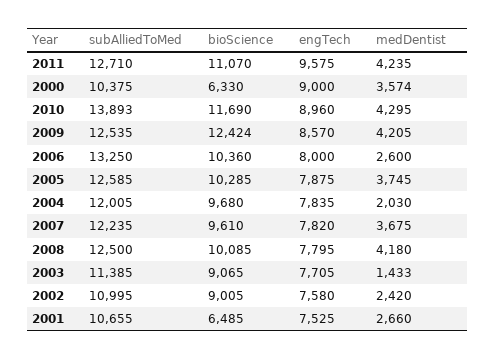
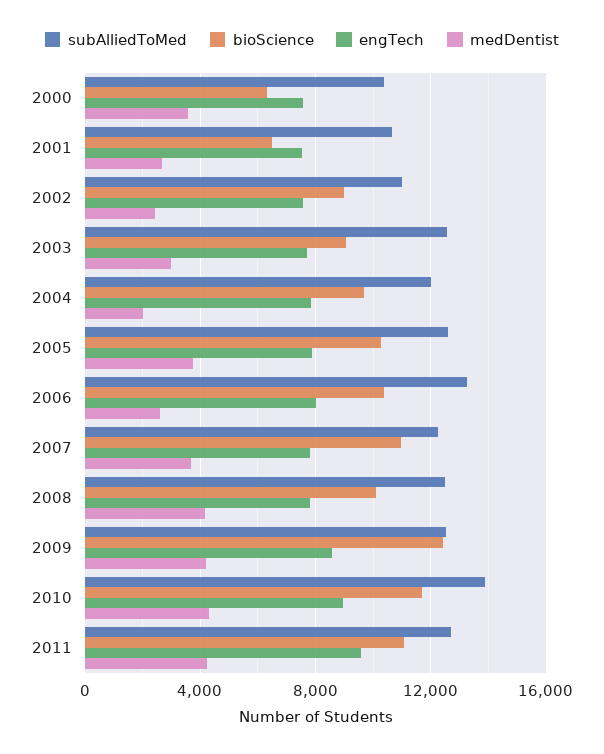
  {
    "subAlliedToMed": {
      "2011": 12710,
      "2000": 10375,
      "2010": 13893,
      "2009": 12535,
      "2006": 13250,
      "2005": 12585,
      "2004": 12005,
      "2007": 12235,
      "2008": 12500,
-     "2003": 11385,
+     "2003": 12500,
      "2002": 10995,
      "2001": 10655
    },
    "bioScience": {
      "2011": 11070,
      "2000": 6330,
      "2010": 11690,
      "2009": 12424,
      "2006": 10360,
      "2005": 10285,
      "2004": 9680,
-     "2007": 9610,
+     "2007": 11000,
      "2008": 10085,
      "2003": 9065,
      "2002": 9005,
      "2001": 6485
    },
    "engTech": {
      "2011": 9575,
-     "2000": 9000,
+     "2000": 7500,
      "2010": 8960,
      "2009": 8570,
      "2006": 8000,
      "2005": 7875,
      "2004": 7835,
      "2007": 7820,
      "2008": 7795,
      "2003": 7705,
      "2002": 7580,
      "2001": 7525
    },
    "medDentist": {
      "2011": 4235,
      "2000": 3574,
      "2010": 4295,
      "2009": 4205,
      "2006": 2600,
      "2005": 3745,
      "2004": 2030,
      "2007": 3675,
      "2008": 4180,
-     "2003": 1433,
+     "2003": 3000,
      "2002": 2420,
      "2001": 2660
    }
  }

